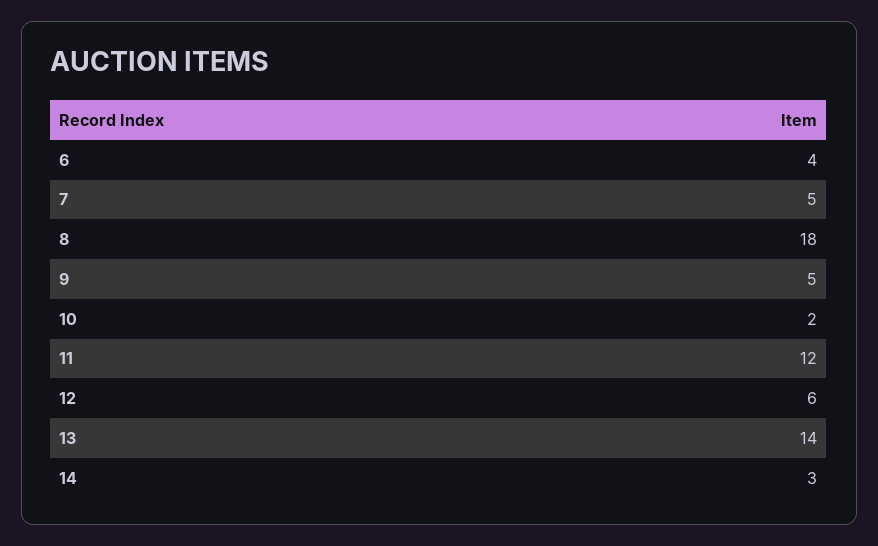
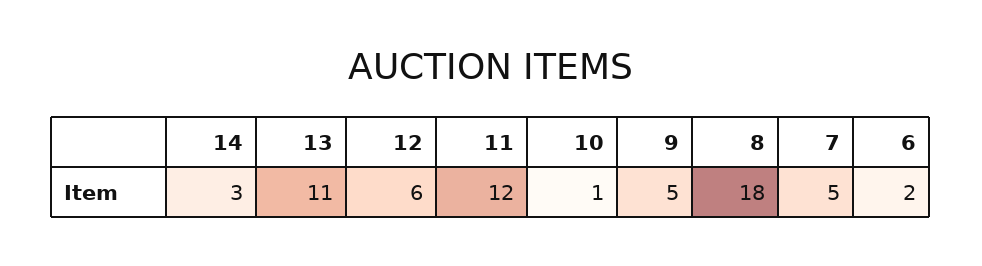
  {
-   "6": 4,
+   "6": 2,
    "7": 5,
    "8": 18,
    "9": 5,
-   "10": 2,
+   "10": 1,
    "11": 12,
    "12": 6,
-   "13": 14,
+   "13": 11,
    "14": 3
  }

